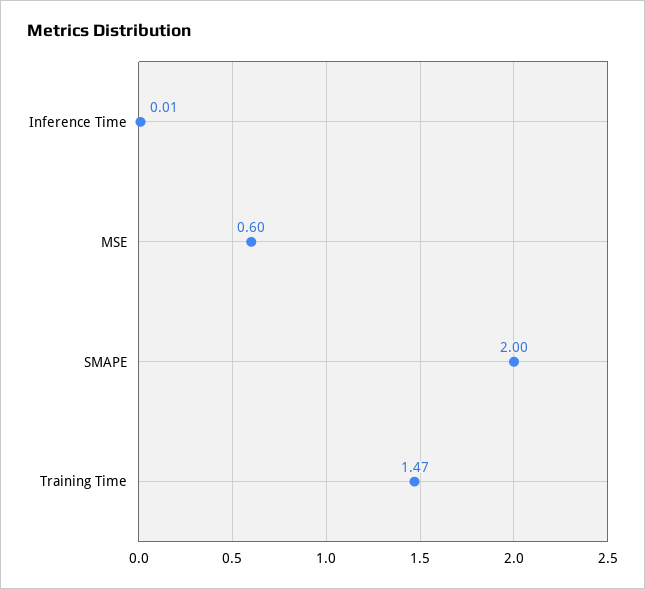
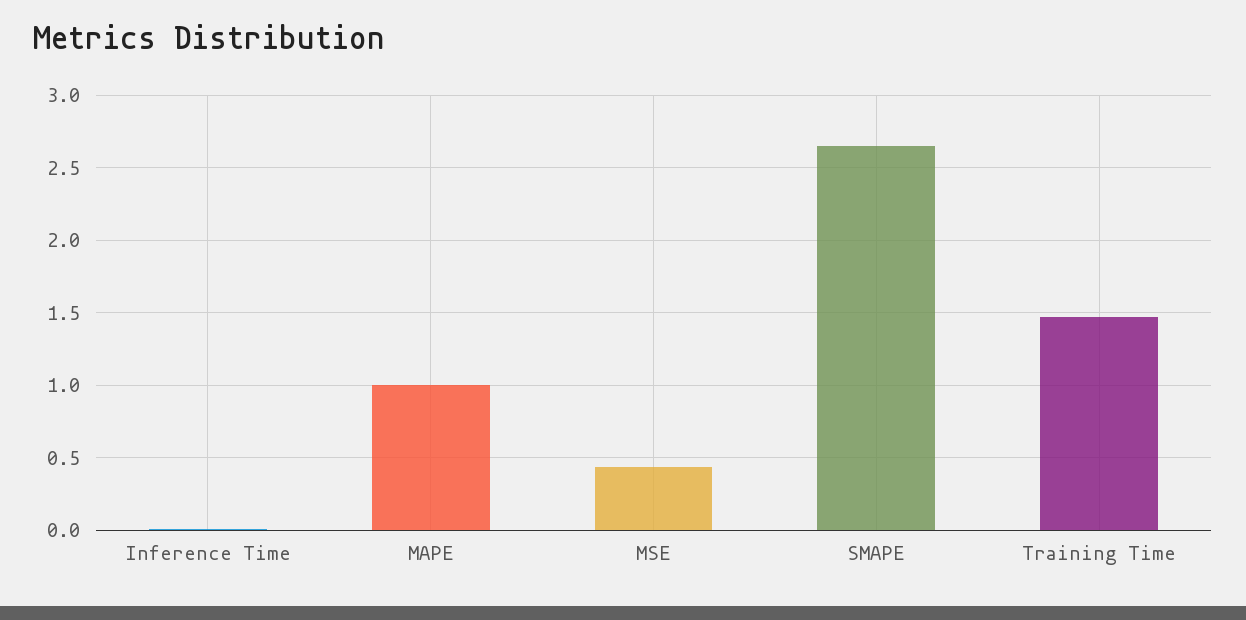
  {
    "Inference Time": 0.01,
-   "MSE": 0.6,
+   "MSE": 0.45,
-   "SMAPE": 2,
+   "SMAPE": 2.65,
-   "Training Time": 1.47
+   "Training Time": 1.47,
+   "MAPE": 1
  }

